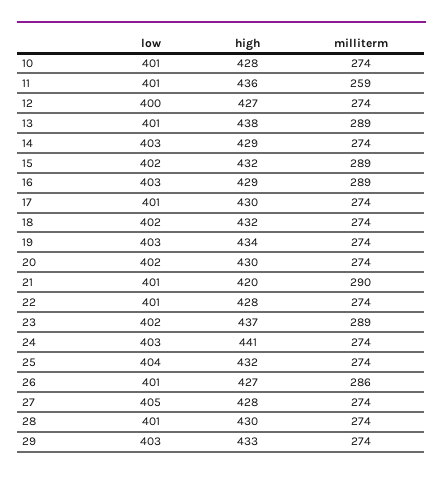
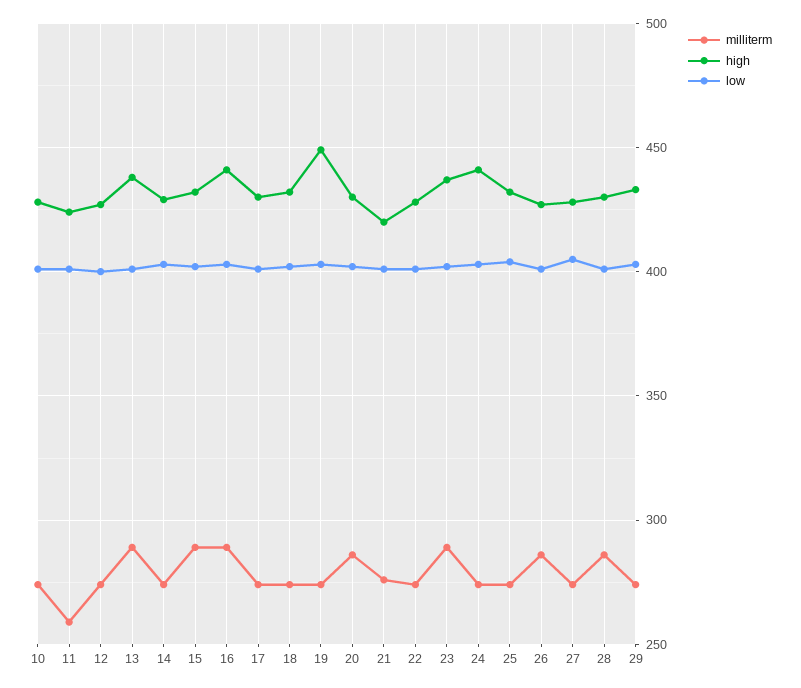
  {
    "low": {
      "10": 401,
      "11": 401,
      "12": 400,
      "13": 401,
      "14": 403,
      "15": 402,
      "16": 403,
      "17": 401,
      "18": 402,
      "19": 403,
      "20": 402,
      "21": 401,
      "22": 401,
      "23": 402,
      "24": 403,
      "25": 404,
      "26": 401,
      "27": 405,
      "28": 401,
      "29": 403
    },
    "high": {
      "10": 428,
-     "11": 436,
+     "11": 425,
      "12": 427,
      "13": 438,
      "14": 429,
      "15": 432,
-     "16": 429,
+     "16": 440,
      "17": 430,
      "18": 432,
-     "19": 434,
+     "19": 450,
      "20": 430,
      "21": 420,
      "22": 428,
      "23": 437,
      "24": 441,
      "25": 432,
      "26": 427,
      "27": 428,
      "28": 430,
      "29": 433
    },
    "milliterm": {
      "10": 274,
      "11": 259,
      "12": 274,
      "13": 289,
      "14": 274,
      "15": 289,
      "16": 289,
      "17": 274,
      "18": 274,
      "19": 274,
-     "20": 274,
+     "20": 285,
-     "21": 290,
+     "21": 275,
      "22": 274,
      "23": 289,
      "24": 274,
      "25": 274,
      "26": 286,
      "27": 274,
-     "28": 274,
+     "28": 285,
      "29": 274
    }
  }

